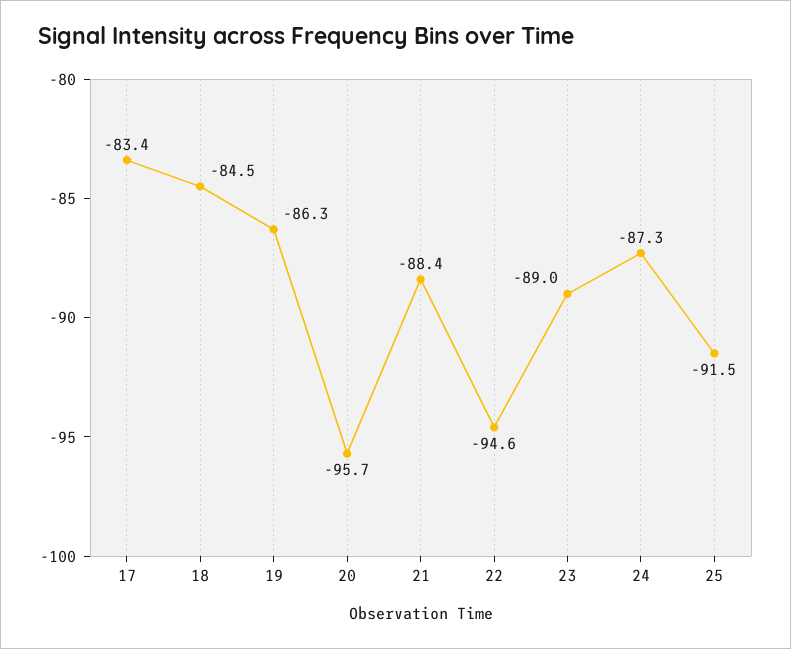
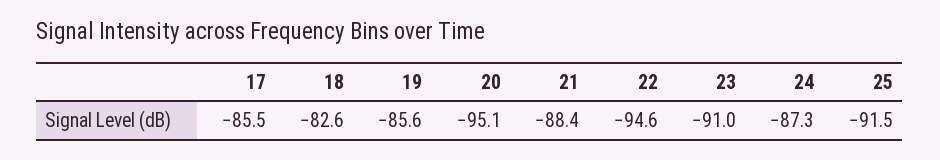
  {
-   "17": -83.4,
+   "17": -85.5,
-   "18": -84.5,
+   "18": -82.6,
-   "19": -86.3,
+   "19": -85.6,
-   "20": -95.7,
+   "20": -95.1,
    "21": -88.4,
    "22": -94.6,
-   "23": -89,
+   "23": -91,
    "24": -87.3,
    "25": -91.5
  }

